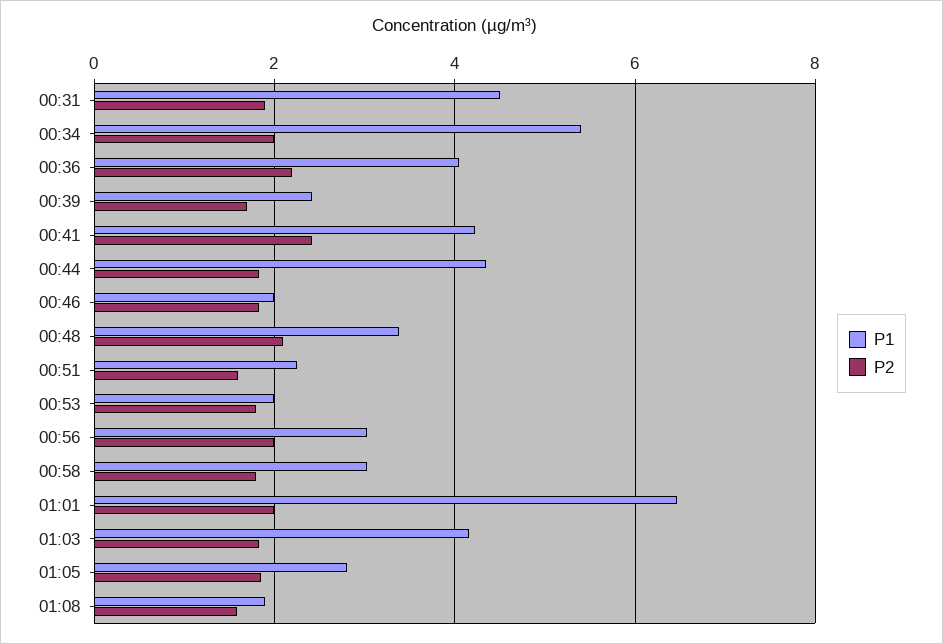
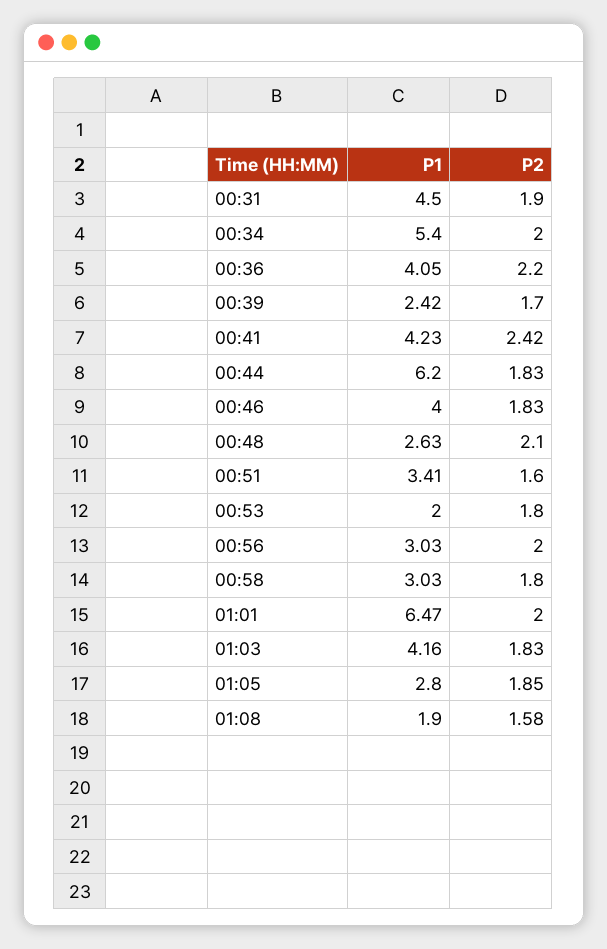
  {
    "P1": {
      "00:31": 4.5,
      "00:34": 5.4,
      "00:36": 4.05,
      "00:39": 2.42,
      "00:41": 4.23,
-     "00:44": 4.4,
+     "00:44": 6.2,
-     "00:46": 2,
+     "00:46": 4,
-     "00:48": 3.4,
+     "00:48": 2.63,
-     "00:51": 2.2,
+     "00:51": 3.41,
      "00:53": 2,
      "00:56": 3.03,
      "00:58": 3.03,
      "01:01": 6.47,
      "01:03": 4.16,
      "01:05": 2.8,
      "01:08": 1.9
    },
    "P2": {
      "00:31": 1.9,
      "00:34": 2,
      "00:36": 2.2,
      "00:39": 1.7,
      "00:41": 2.42,
      "00:44": 1.83,
      "00:46": 1.83,
      "00:48": 2.1,
      "00:51": 1.6,
      "00:53": 1.8,
      "00:56": 2,
      "00:58": 1.8,
      "01:01": 2,
      "01:03": 1.83,
      "01:05": 1.85,
      "01:08": 1.58
    }
  }

